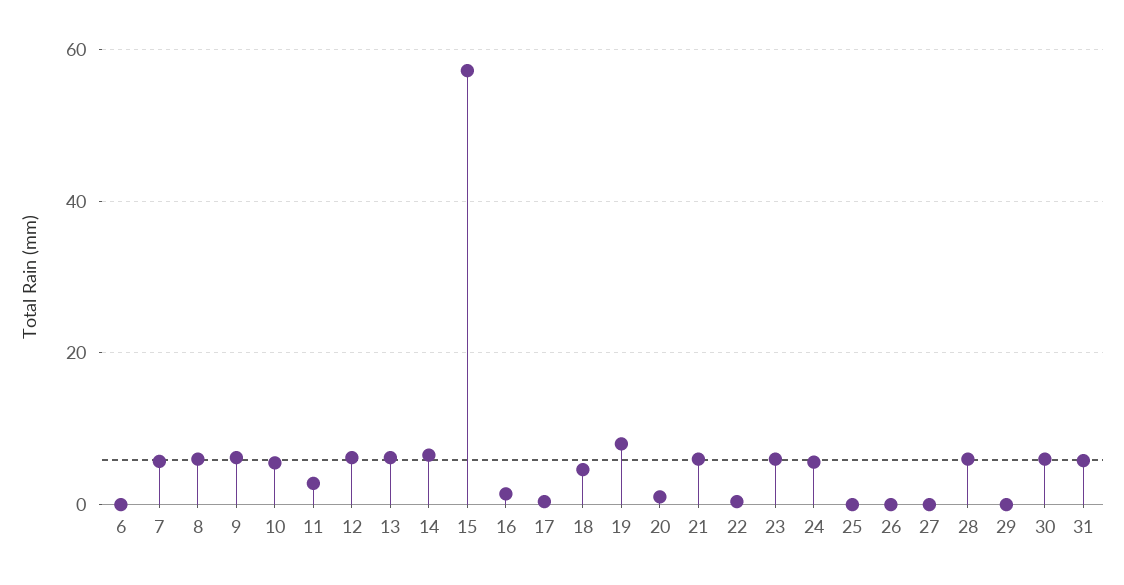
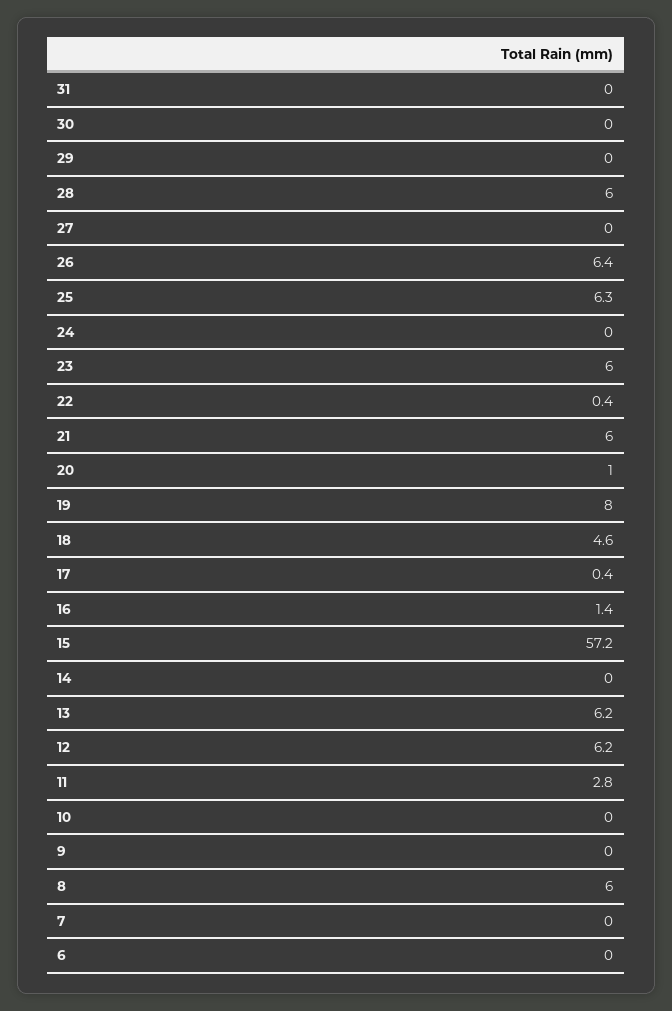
  {
    "6": 0,
-   "7": 6,
+   "7": 0,
    "8": 6,
-   "9": 6,
+   "9": 0,
-   "10": 6,
+   "10": 0,
    "11": 2.8,
    "12": 6.2,
    "13": 6.2,
-   "14": 6,
+   "14": 0,
    "15": 57.2,
    "16": 1.4,
    "17": 0.4,
    "18": 4.6,
    "19": 8,
    "20": 1,
    "21": 6,
    "22": 0.4,
    "23": 6,
-   "24": 6,
+   "24": 0,
-   "25": 0,
+   "25": 6.3,
-   "26": 0,
+   "26": 6.4,
    "27": 0,
    "28": 6,
    "29": 0,
-   "30": 6,
+   "30": 0,
-   "31": 6
+   "31": 0
  }

